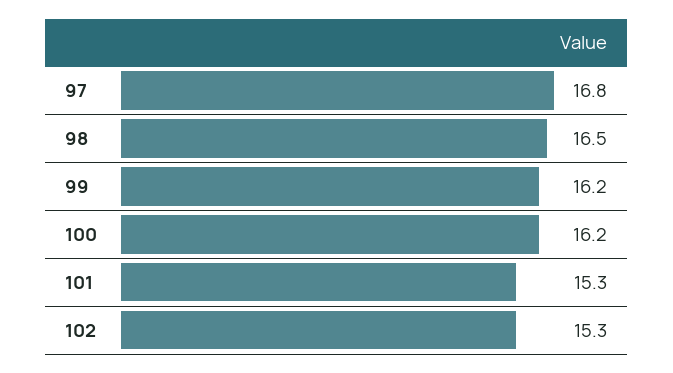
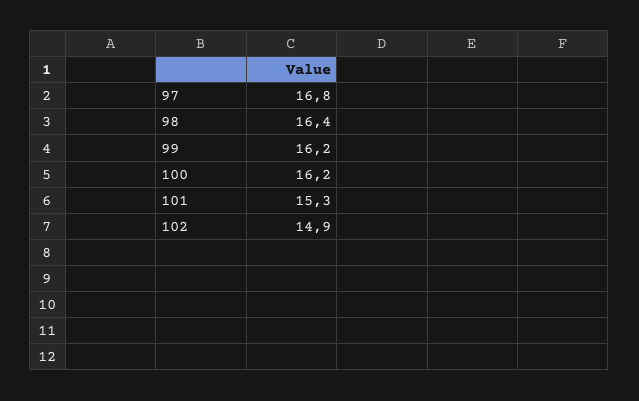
  {
    "97": 16.8,
-   "98": 16.5,
+   "98": 16.4,
    "99": 16.2,
    "100": 16.2,
    "101": 15.3,
-   "102": 15.3
+   "102": 14.9
  }

